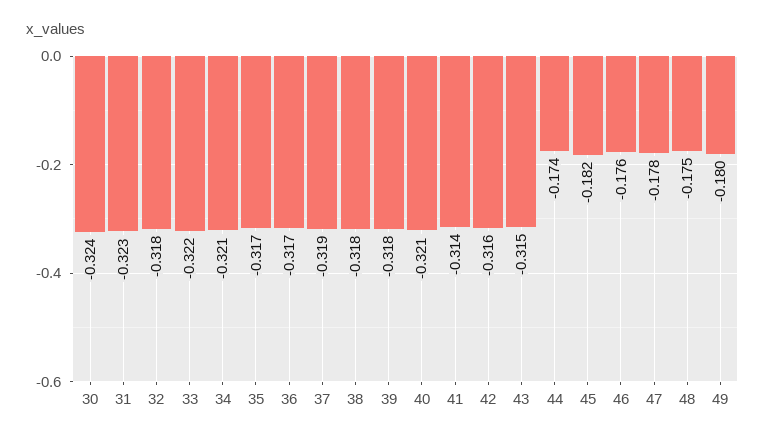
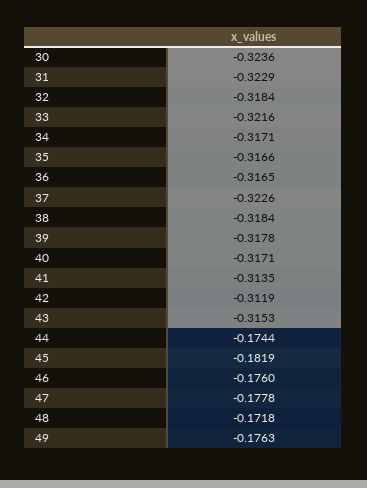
  {
    "30": -0.3236,
    "31": -0.3229,
    "32": -0.3184,
    "33": -0.3216,
-   "34": -0.321,
+   "34": -0.3171,
    "35": -0.3166,
    "36": -0.3165,
-   "37": -0.319,
+   "37": -0.3226,
    "38": -0.3184,
    "39": -0.3178,
-   "40": -0.321,
+   "40": -0.3171,
    "41": -0.3135,
-   "42": -0.316,
+   "42": -0.3119,
    "43": -0.3153,
    "44": -0.1744,
    "45": -0.1819,
    "46": -0.176,
    "47": -0.1778,
-   "48": -0.175,
+   "48": -0.1718,
-   "49": -0.18
+   "49": -0.1763
  }

